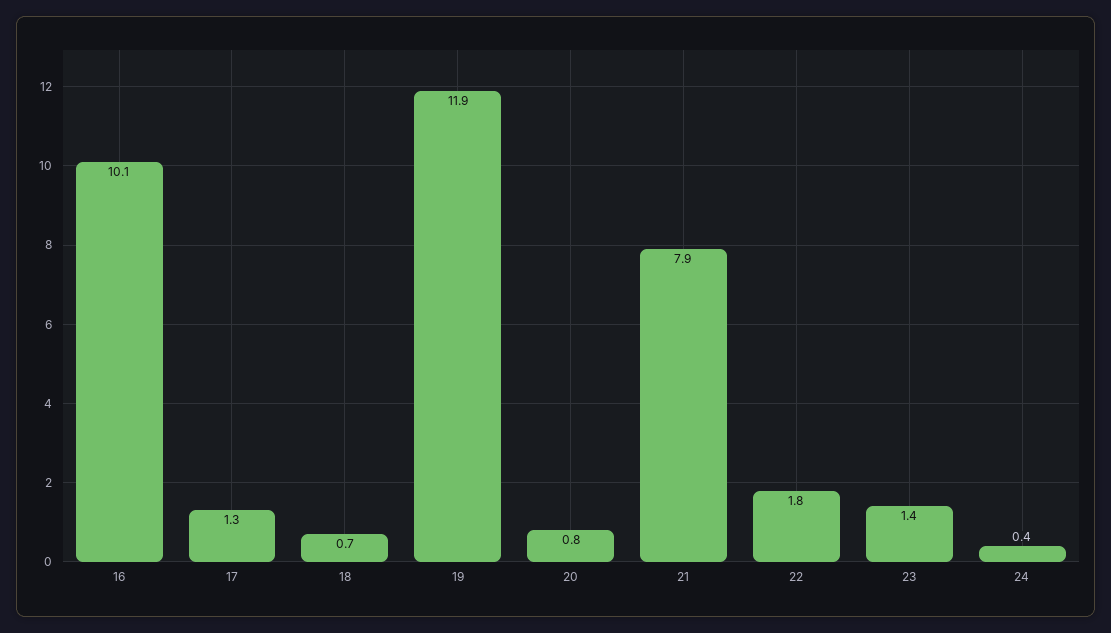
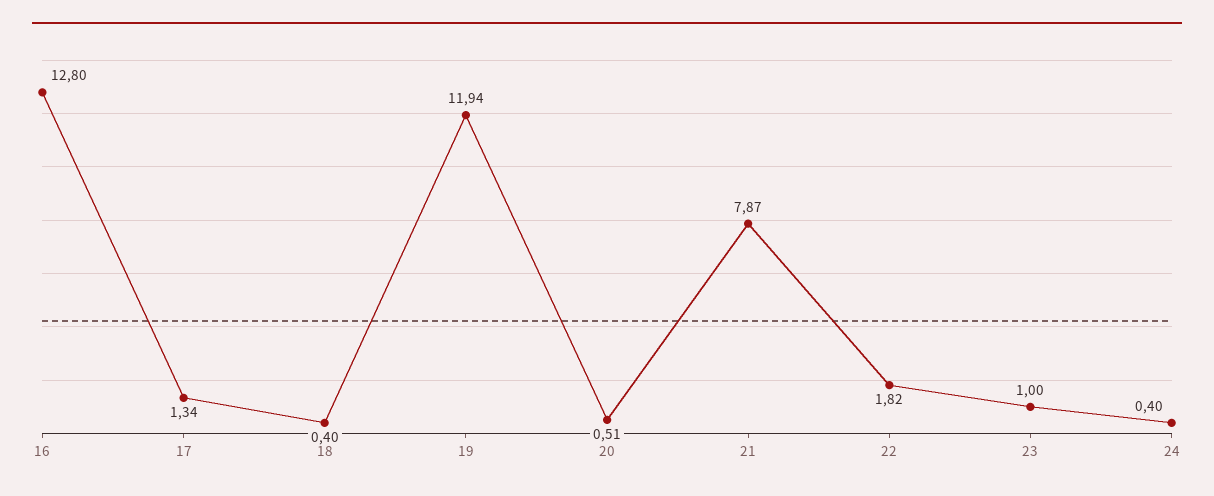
  {
-   "16": 10.1,
+   "16": 12.8,
    "17": 1.34,
-   "18": 0.7,
+   "18": 0.4,
    "19": 11.94,
-   "20": 0.8,
+   "20": 0.51,
    "21": 7.87,
    "22": 1.82,
-   "23": 1.4,
+   "23": 1,
    "24": 0.4
  }

